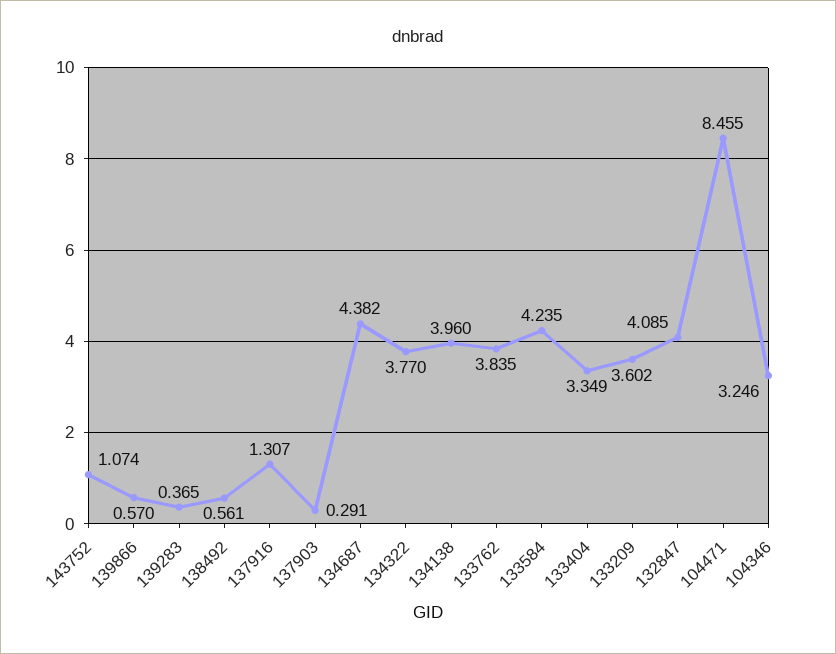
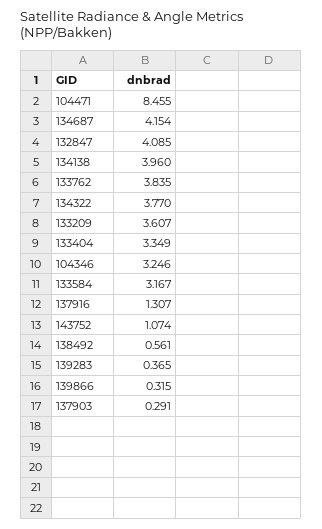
  {
    "143752": 1.074,
-   "139866": 0.57,
+   "139866": 0.315,
    "139283": 0.365,
    "138492": 0.561,
    "137916": 1.307,
    "137903": 0.291,
-   "134687": 4.382,
+   "134687": 4.154,
    "134322": 3.77,
    "134138": 3.96,
    "133762": 3.835,
-   "133584": 4.235,
+   "133584": 3.167,
    "133404": 3.349,
-   "133209": 3.602,
+   "133209": 3.607,
    "132847": 4.085,
    "104471": 8.455,
    "104346": 3.246
  }

